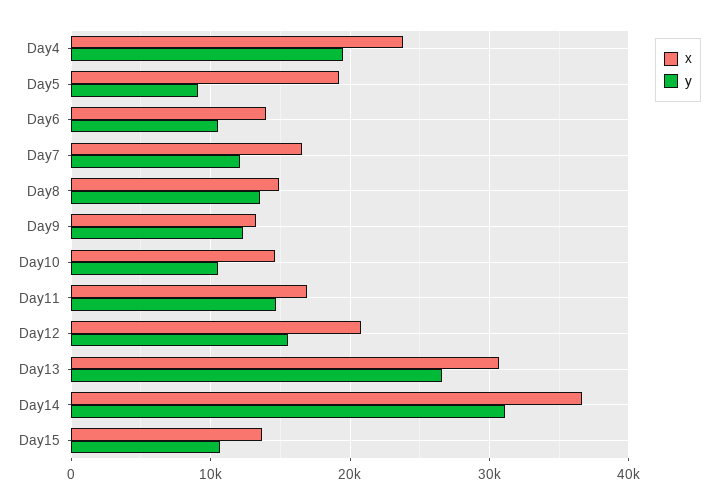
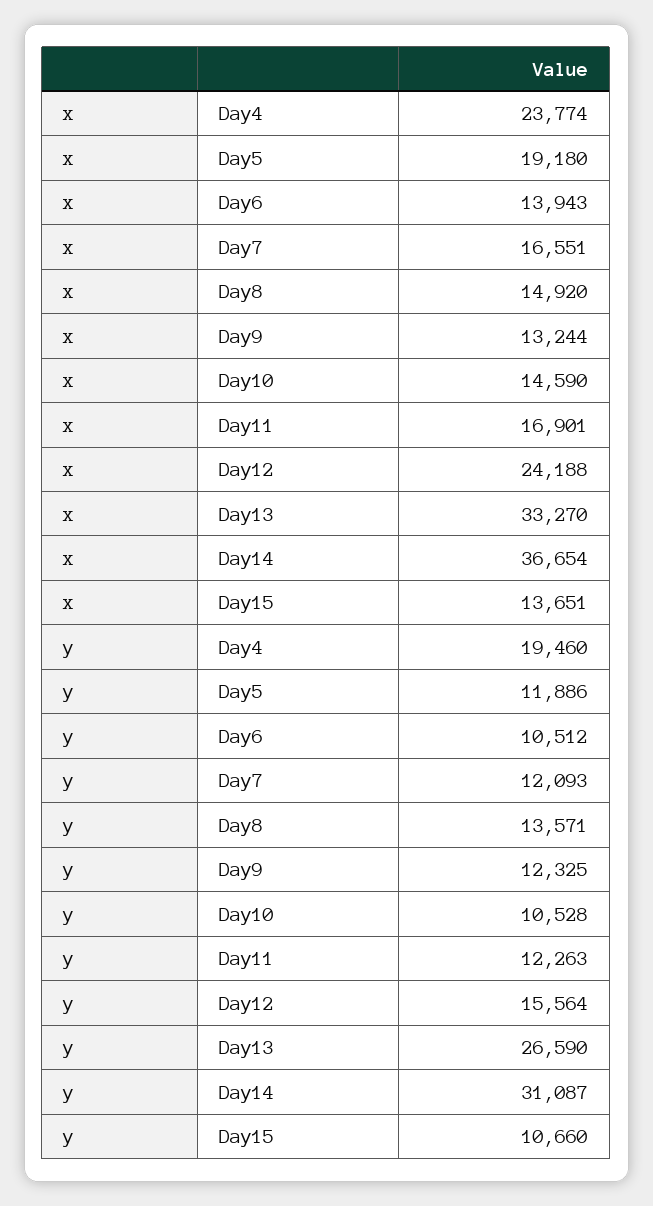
  {
    "x": {
      "Day4": 23774,
      "Day5": 19180,
      "Day6": 13943,
      "Day7": 16551,
      "Day8": 14920,
      "Day9": 13244,
      "Day10": 14590,
      "Day11": 16901,
-     "Day12": 21000,
+     "Day12": 24188,
-     "Day13": 31000,
+     "Day13": 33270,
      "Day14": 36654,
      "Day15": 13651
    },
    "y": {
      "Day4": 19460,
-     "Day5": 9000,
+     "Day5": 11886,
      "Day6": 10512,
      "Day7": 12093,
      "Day8": 13571,
      "Day9": 12325,
      "Day10": 10528,
-     "Day11": 15000,
+     "Day11": 12263,
      "Day12": 15564,
      "Day13": 26590,
      "Day14": 31087,
      "Day15": 10660
    }
  }

